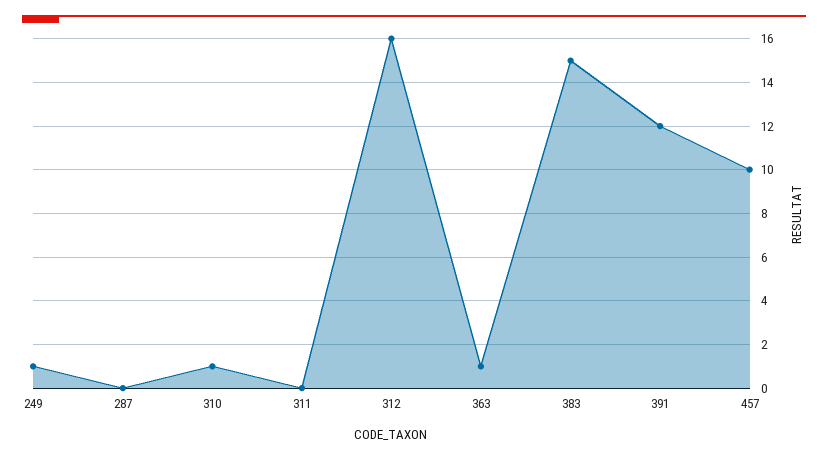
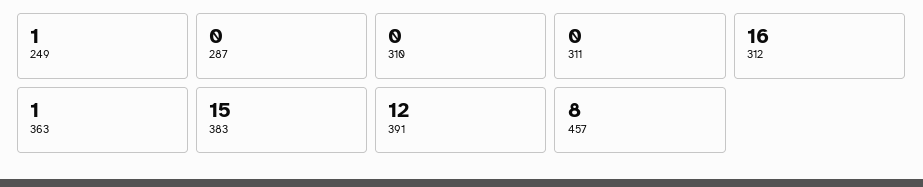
  {
    "249": 1,
    "287": 0,
-   "310": 1,
+   "310": 0,
    "311": 0,
    "312": 16,
    "363": 1,
    "383": 15,
    "391": 12,
-   "457": 10
+   "457": 8
  }

